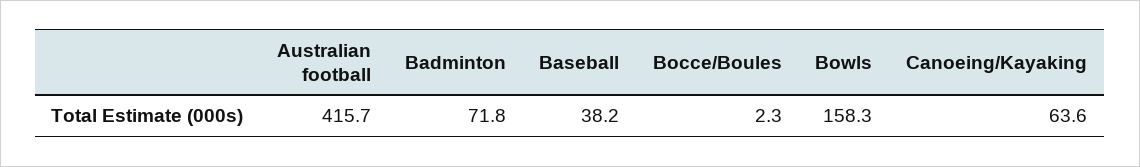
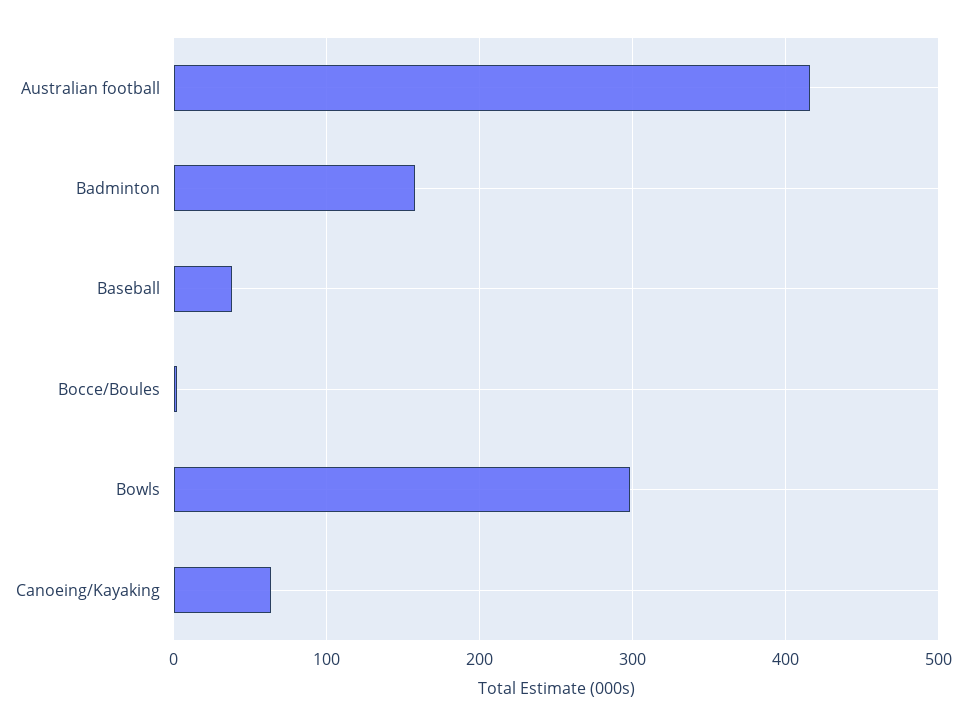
  {
    "Australian football": 415.7,
-   "Badminton": 71.8,
+   "Badminton": 160,
    "Baseball": 38.2,
    "Bocce/Boules": 2.3,
-   "Bowls": 158.3,
+   "Bowls": 300,
    "Canoeing/Kayaking": 63.6
  }

